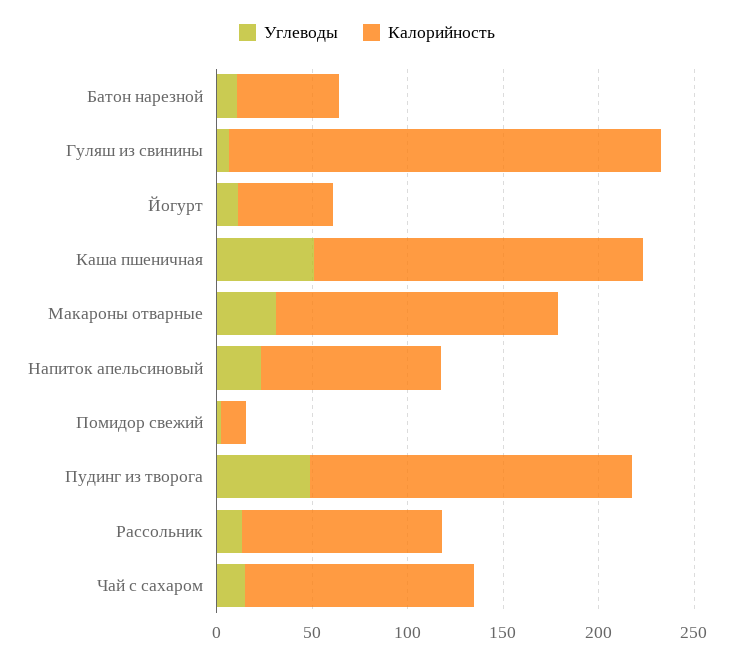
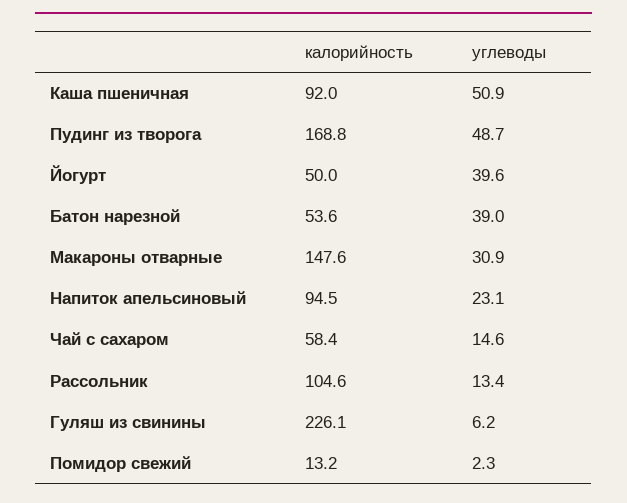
  {
    "Углеводы": {
-     "Батон нарезной": 10,
+     "Батон нарезной": 39,
      "Гуляш из свинины": 6.2,
-     "Йогурт": 10,
+     "Йогурт": 39.6,
      "Каша пшеничная": 50.9,
      "Макароны отварные": 30.9,
      "Напиток апельсиновый": 23.1,
      "Помидор свежий": 2.3,
      "Пудинг из творога": 48.7,
      "Рассольник": 13.4,
      "Чай с сахаром": 14.6
    },
    "Калорийность": {
      "Батон нарезной": 53.6,
      "Гуляш из свинины": 226.1,
      "Йогурт": 50,
-     "Каша пшеничная": 170,
+     "Каша пшеничная": 92,
      "Макароны отварные": 147.6,
      "Напиток апельсиновый": 94.5,
      "Помидор свежий": 13.2,
      "Пудинг из творога": 168.8,
      "Рассольник": 104.6,
-     "Чай с сахаром": 120
+     "Чай с сахаром": 58.4
    }
  }

